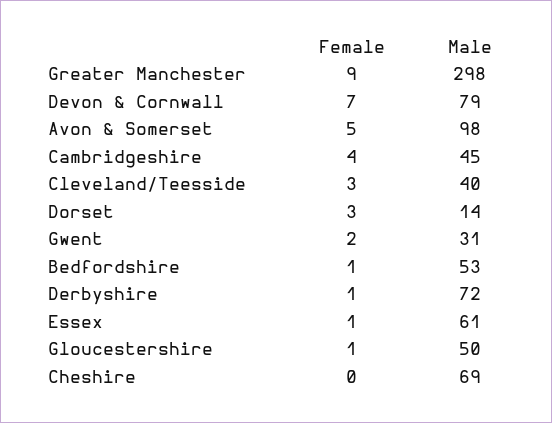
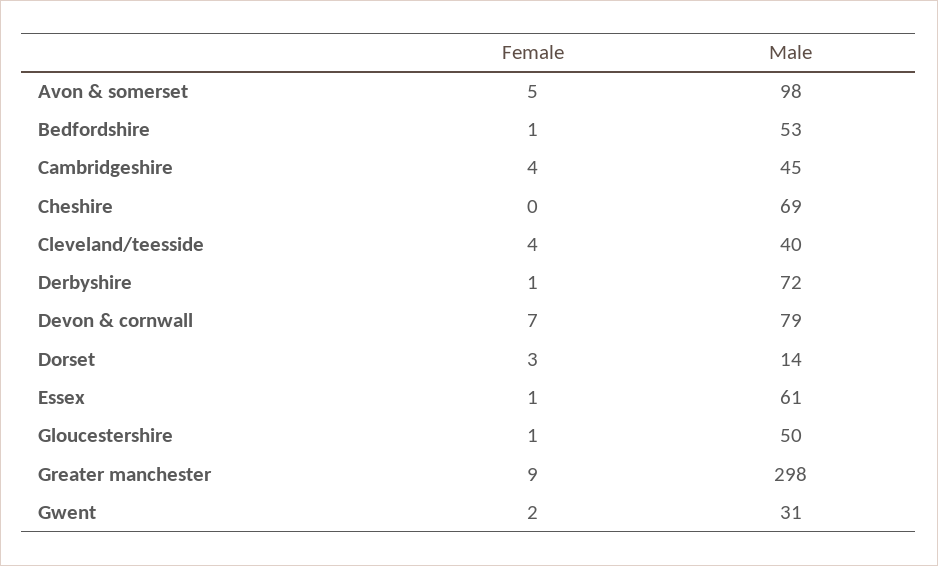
  {
    "Female": {
      "Greater Manchester": 9,
      "Devon & Cornwall": 7,
      "Avon & Somerset": 5,
      "Cambridgeshire": 4,
-     "Cleveland/Teesside": 3,
+     "Cleveland/Teesside": 4,
      "Dorset": 3,
      "Gwent": 2,
      "Bedfordshire": 1,
      "Derbyshire": 1,
      "Essex": 1,
      "Gloucestershire": 1,
      "Cheshire": 0
    },
    "Male": {
      "Greater Manchester": 298,
      "Devon & Cornwall": 79,
      "Avon & Somerset": 98,
      "Cambridgeshire": 45,
      "Cleveland/Teesside": 40,
      "Dorset": 14,
      "Gwent": 31,
      "Bedfordshire": 53,
      "Derbyshire": 72,
      "Essex": 61,
      "Gloucestershire": 50,
      "Cheshire": 69
    }
  }

